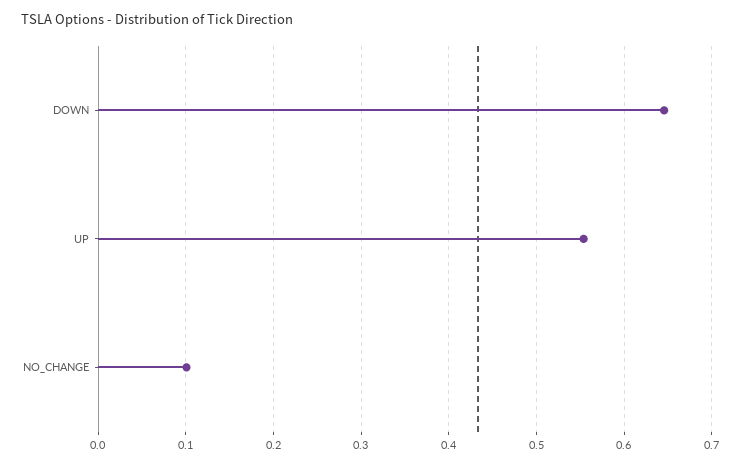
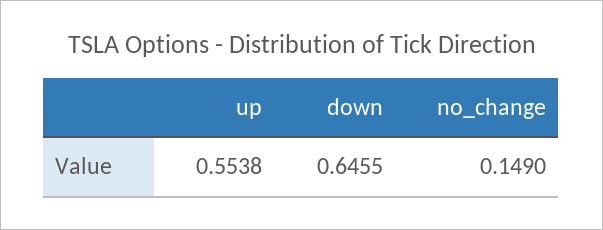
  {
    "DOWN": 0.6455,
    "UP": 0.5538,
-   "NO_CHANGE": 0.1
+   "NO_CHANGE": 0.149
  }

